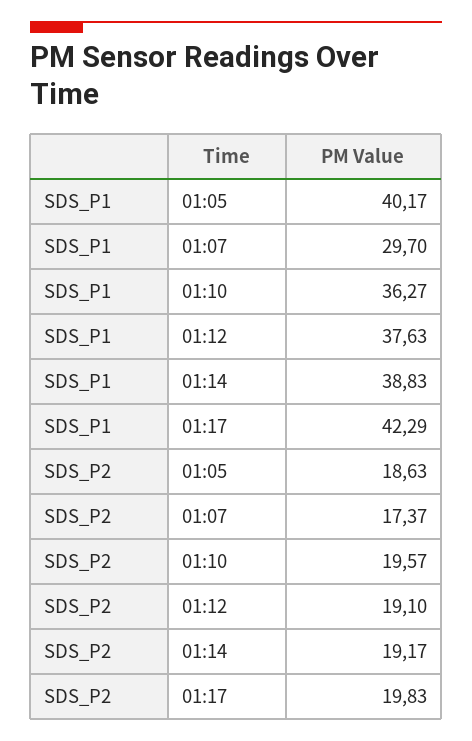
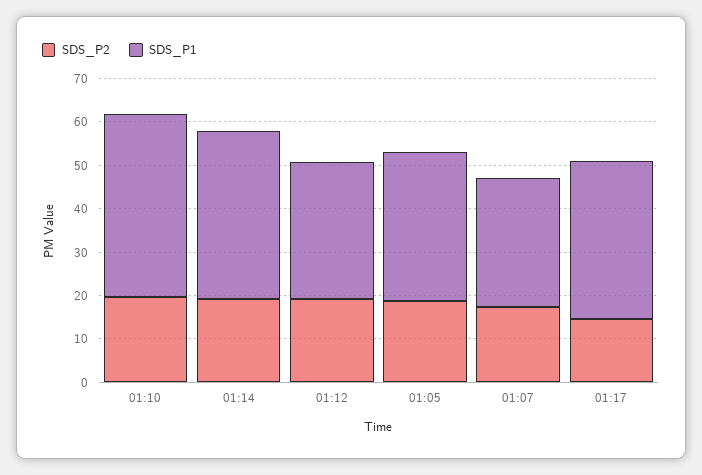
  {
    "SDS_P1": {
-     "01:05": 40.17,
+     "01:05": 34,
      "01:07": 29.7,
-     "01:10": 36.27,
+     "01:10": 42,
-     "01:12": 37.63,
+     "01:12": 32,
      "01:14": 38.83,
-     "01:17": 42.29
+     "01:17": 36
    },
    "SDS_P2": {
      "01:05": 18.63,
      "01:07": 17.37,
      "01:10": 19.57,
      "01:12": 19.1,
      "01:14": 19.17,
-     "01:17": 19.83
+     "01:17": 14
    }
  }

